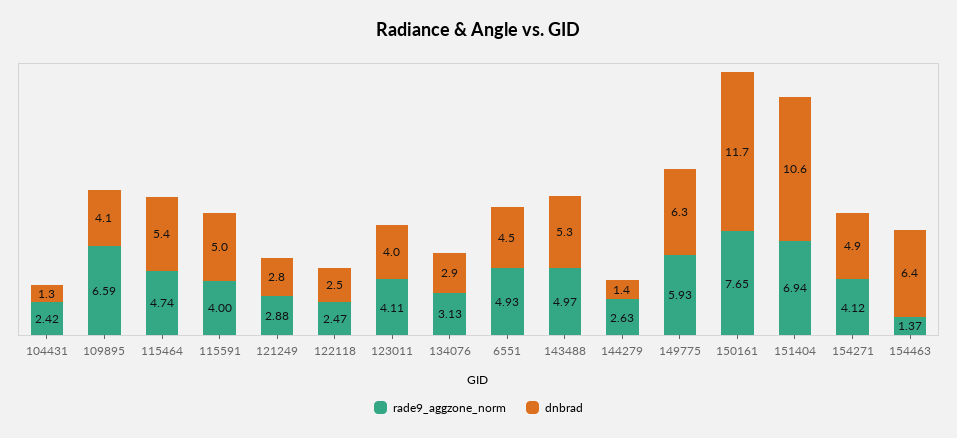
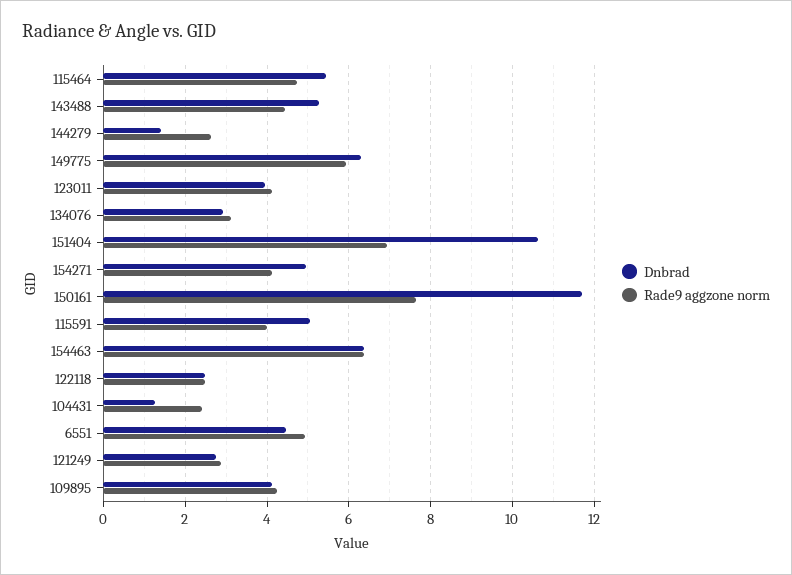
  {
    "rade9_aggzone_norm": {
      "104431": 2.42,
-     "109895": 6.59,
+     "109895": 4.2,
      "115464": 4.74,
      "115591": 4,
      "121249": 2.88,
      "122118": 2.47,
      "123011": 4.11,
      "134076": 3.13,
      "6551": 4.93,
-     "143488": 4.97,
+     "143488": 4.4,
      "144279": 2.63,
      "149775": 5.93,
      "150161": 7.65,
      "151404": 6.94,
      "154271": 4.12,
-     "154463": 1.37
+     "154463": 6.4
    },
    "dnbrad": {
      "104431": 1.3,
      "109895": 4.1,
      "115464": 5.4,
      "115591": 5,
      "121249": 2.8,
      "122118": 2.5,
      "123011": 4,
      "134076": 2.9,
      "6551": 4.5,
      "143488": 5.3,
      "144279": 1.4,
      "149775": 6.3,
      "150161": 11.7,
      "151404": 10.6,
      "154271": 4.9,
      "154463": 6.4
    }
  }

